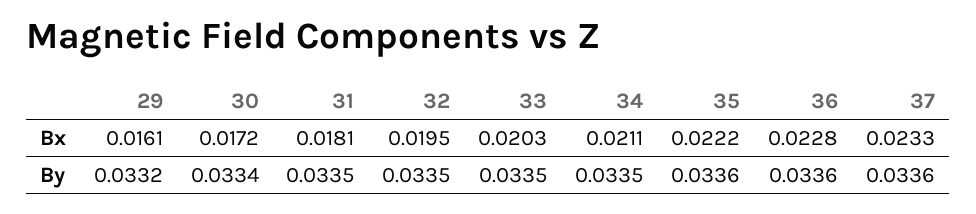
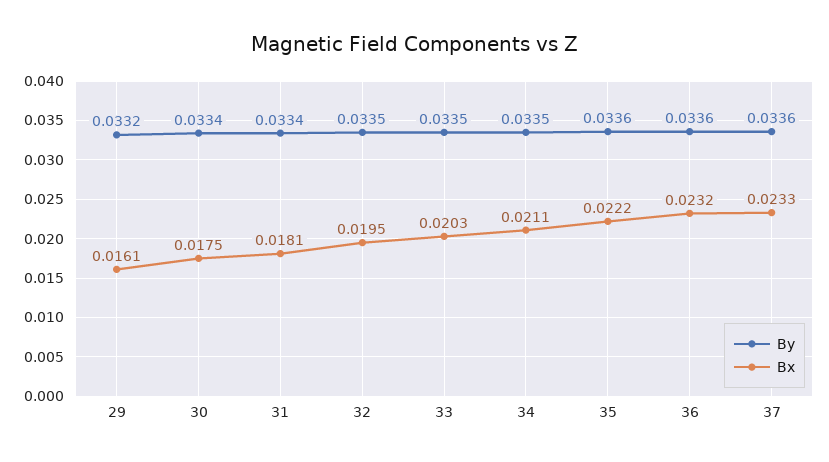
  {
    "Bx": {
      "29": 0.0161,
-     "30": 0.0172,
+     "30": 0.0175,
      "31": 0.0181,
      "32": 0.0195,
      "33": 0.0203,
      "34": 0.0211,
      "35": 0.0222,
-     "36": 0.0228,
+     "36": 0.0232,
      "37": 0.0233
    },
    "By": {
      "29": 0.0332,
      "30": 0.0334,
-     "31": 0.0335,
+     "31": 0.0334,
      "32": 0.0335,
      "33": 0.0335,
      "34": 0.0335,
      "35": 0.0336,
      "36": 0.0336,
      "37": 0.0336
    }
  }

